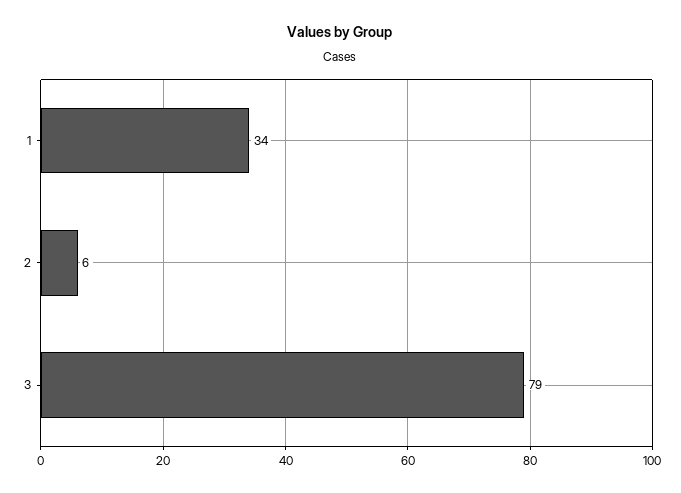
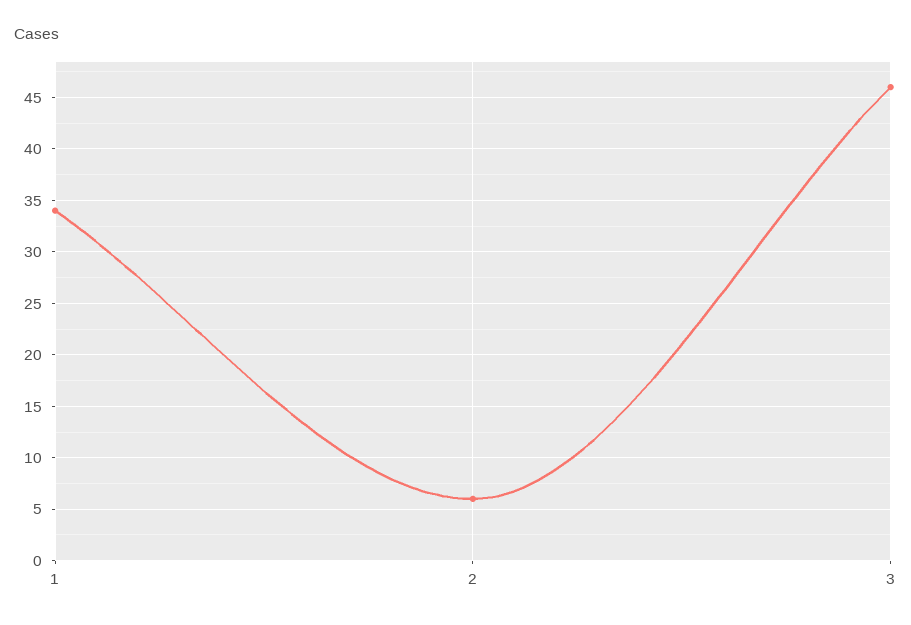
  {
    "1": 34,
    "2": 6,
-   "3": 79
+   "3": 46
  }

